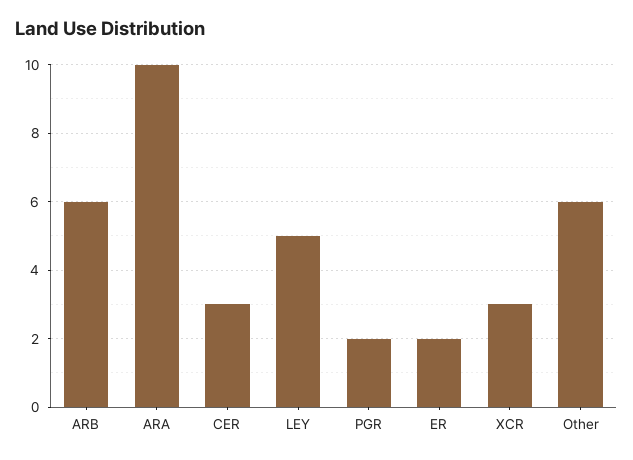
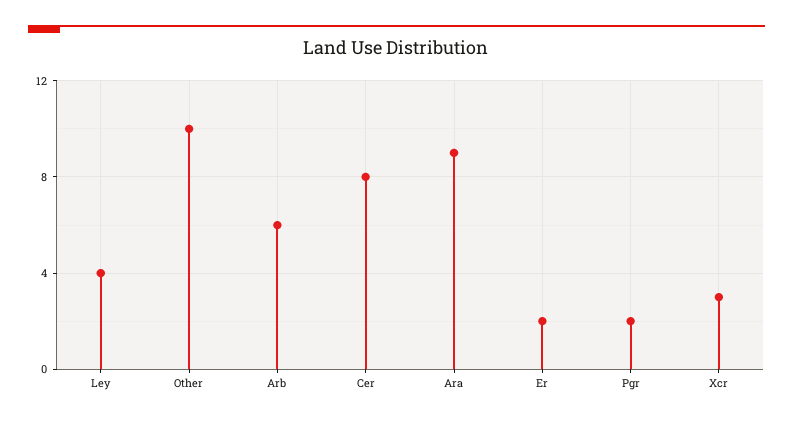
  {
    "ARB": 6,
-   "ARA": 10,
+   "ARA": 9,
-   "CER": 3,
+   "CER": 8,
-   "LEY": 5,
+   "LEY": 4,
    "PGR": 2,
    "ER": 2,
    "XCR": 3,
-   "Other": 6
+   "Other": 10
  }

